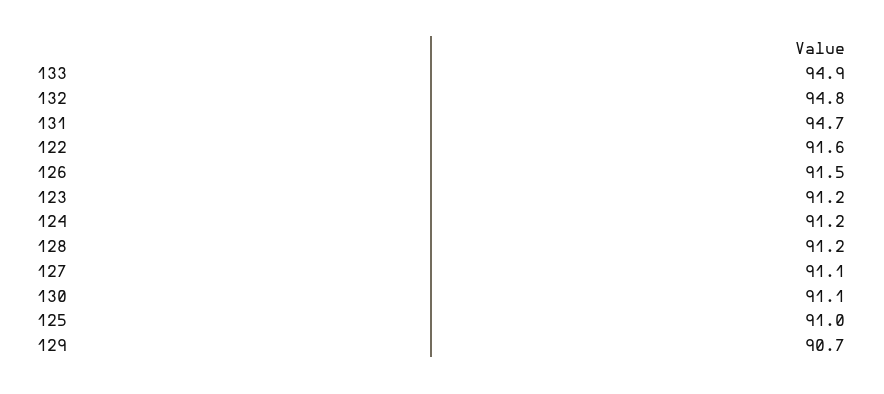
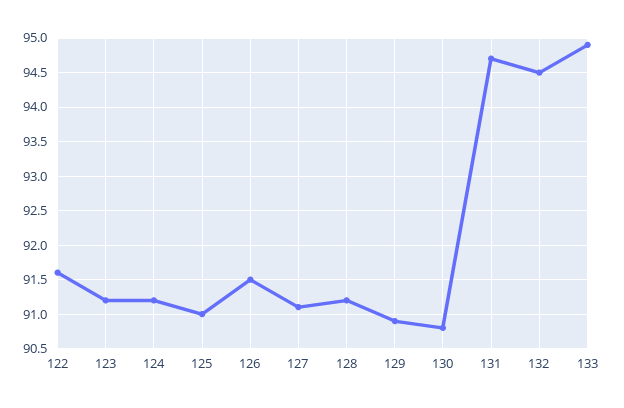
  {
    "133": 94.9,
-   "132": 94.8,
+   "132": 94.5,
    "131": 94.7,
    "122": 91.6,
    "126": 91.5,
    "123": 91.2,
    "124": 91.2,
    "128": 91.2,
    "127": 91.1,
-   "130": 91.1,
+   "130": 90.8,
    "125": 91,
-   "129": 90.7
+   "129": 90.9
  }

